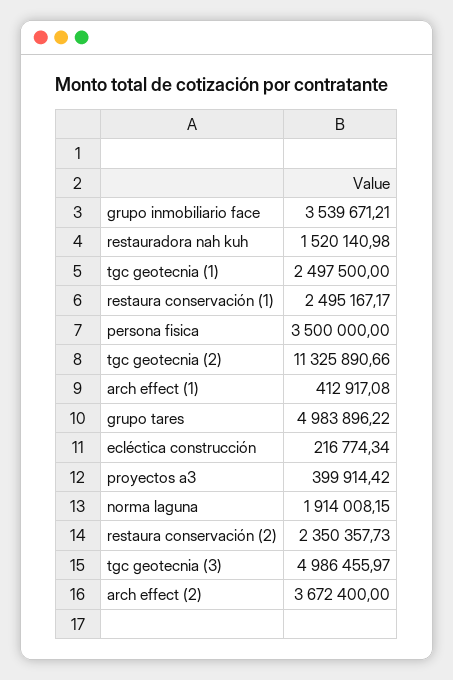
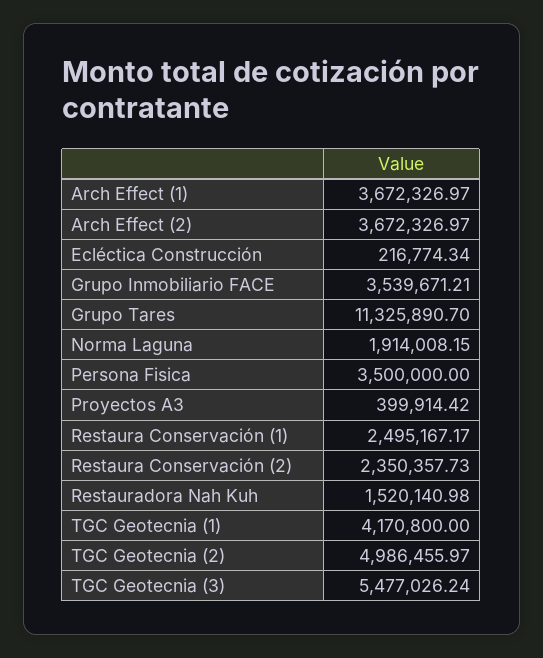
  {
    "grupo inmobiliario face": 3539671.21,
    "restauradora nah kuh": 1520140.98,
-   "tgc geotecnia (1)": 2497500,
+   "tgc geotecnia (1)": 4170800,
    "restaura conservación (1)": 2495167.17,
    "persona fisica": 3500000,
-   "tgc geotecnia (2)": 11325890.66,
+   "tgc geotecnia (2)": 4986455.97,
-   "arch effect (1)": 412917.08,
+   "arch effect (1)": 3672326.97,
-   "grupo tares": 4983896.22,
+   "grupo tares": 11325890.7,
    "ecléctica construcción": 216774.34,
    "proyectos a3": 399914.42,
    "norma laguna": 1914008.15,
    "restaura conservación (2)": 2350357.73,
-   "tgc geotecnia (3)": 4986455.97,
+   "tgc geotecnia (3)": 5477026.24,
-   "arch effect (2)": 3672400
+   "arch effect (2)": 3672326.97
  }

